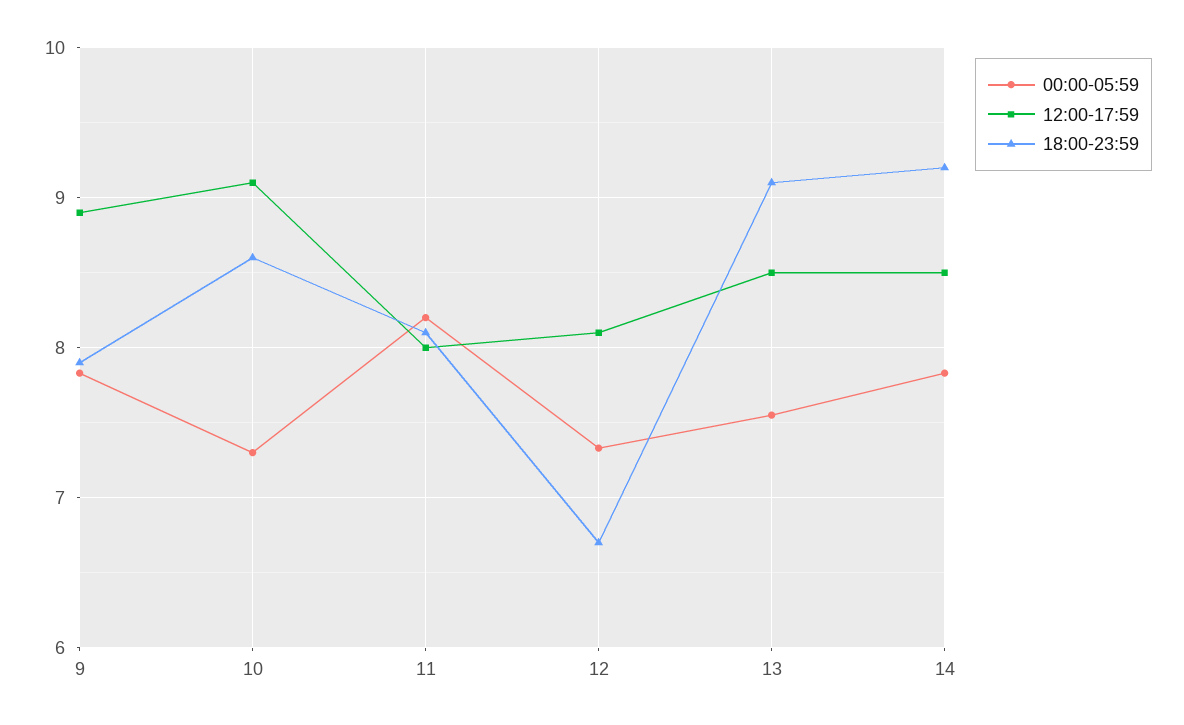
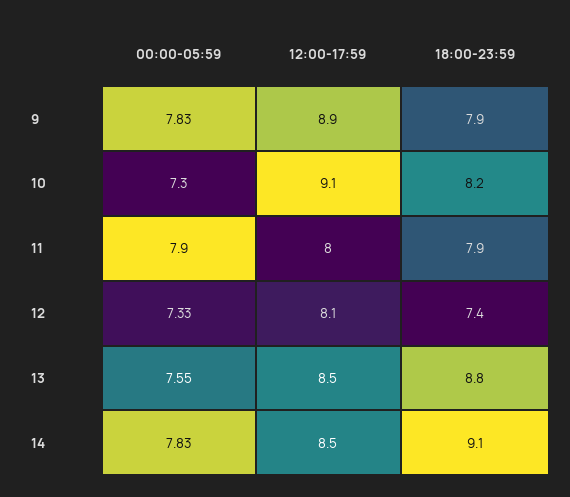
  {
    "00:00-05:59": {
      "9": 7.83,
      "10": 7.3,
-     "11": 8.2,
+     "11": 7.9,
      "12": 7.33,
      "13": 7.55,
      "14": 7.83
    },
    "12:00-17:59": {
      "9": 8.9,
      "10": 9.1,
      "11": 8,
      "12": 8.1,
      "13": 8.5,
      "14": 8.5
    },
    "18:00-23:59": {
      "9": 7.9,
-     "10": 8.6,
+     "10": 8.2,
-     "11": 8.1,
+     "11": 7.9,
-     "12": 6.7,
+     "12": 7.4,
-     "13": 9.1,
+     "13": 8.8,
-     "14": 9.2
+     "14": 9.1
    }
  }

